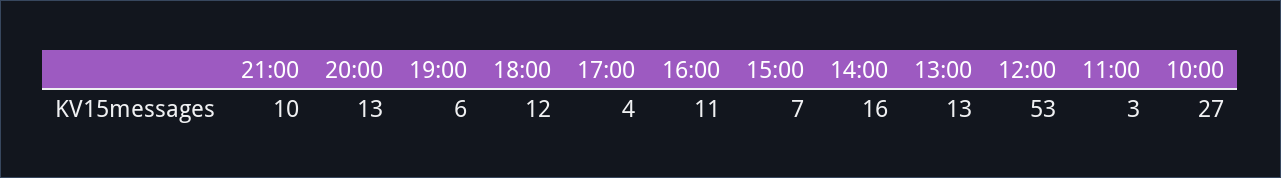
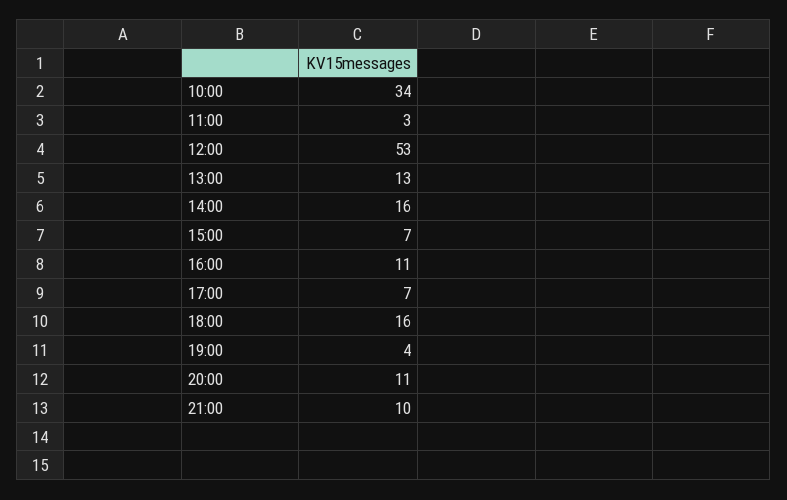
  {
    "21:00": 10,
-   "20:00": 13,
+   "20:00": 11,
-   "19:00": 6,
+   "19:00": 4,
-   "18:00": 12,
+   "18:00": 16,
-   "17:00": 4,
+   "17:00": 7,
    "16:00": 11,
    "15:00": 7,
    "14:00": 16,
    "13:00": 13,
    "12:00": 53,
    "11:00": 3,
-   "10:00": 27
+   "10:00": 34
  }

